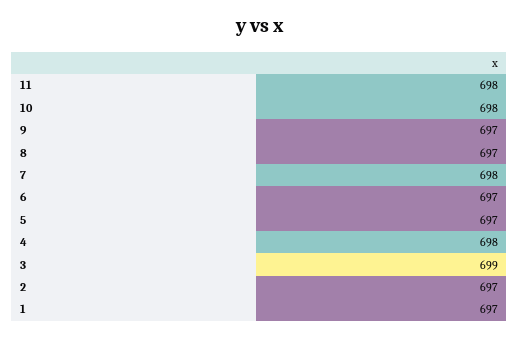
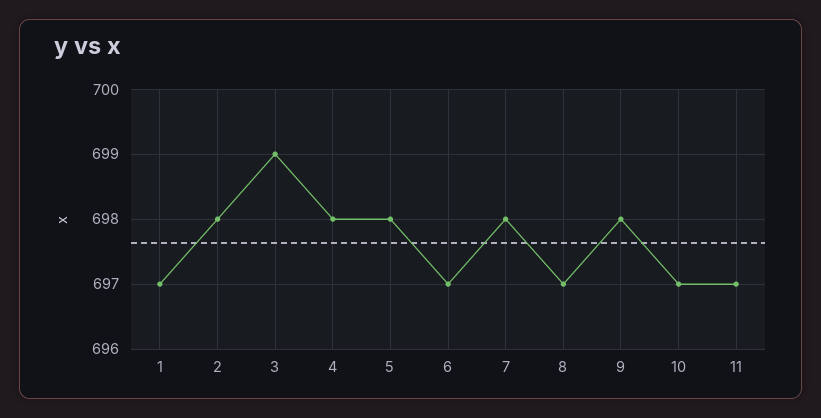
  {
-   "11": 698,
+   "11": 697,
-   "10": 698,
+   "10": 697,
-   "9": 697,
+   "9": 698,
    "8": 697,
    "7": 698,
    "6": 697,
-   "5": 697,
+   "5": 698,
    "4": 698,
    "3": 699,
-   "2": 697,
+   "2": 698,
    "1": 697
  }

